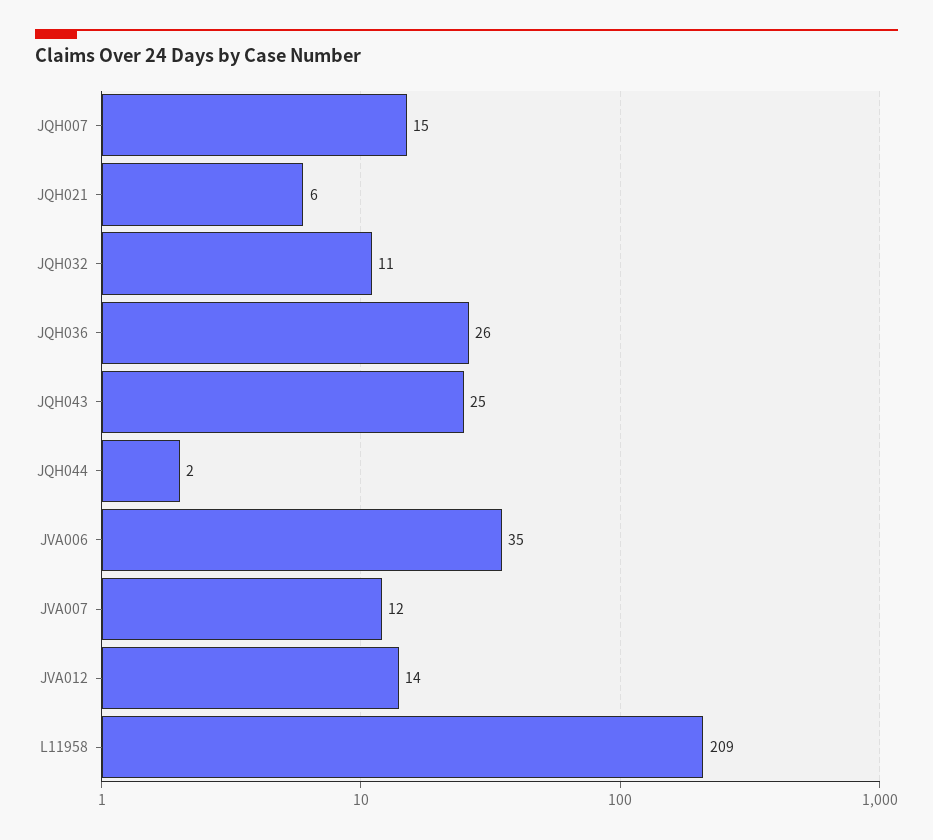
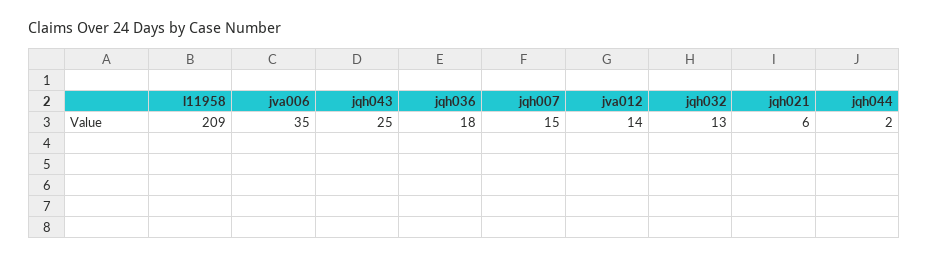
  {
    "JQH007": 15,
    "JQH021": 6,
-   "JQH032": 11,
+   "JQH032": 13,
-   "JQH036": 26,
+   "JQH036": 18,
    "JQH043": 25,
    "JQH044": 2,
    "JVA006": 35,
-   "JVA007": 12,
    "JVA012": 14,
    "L11958": 209
  }

